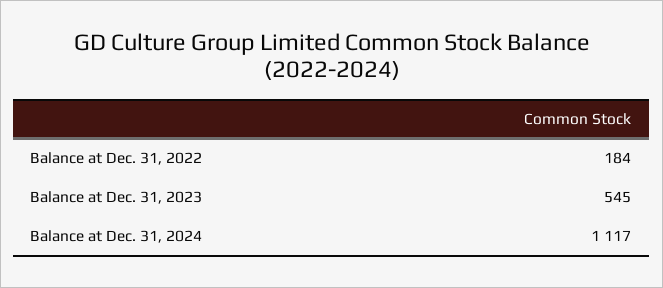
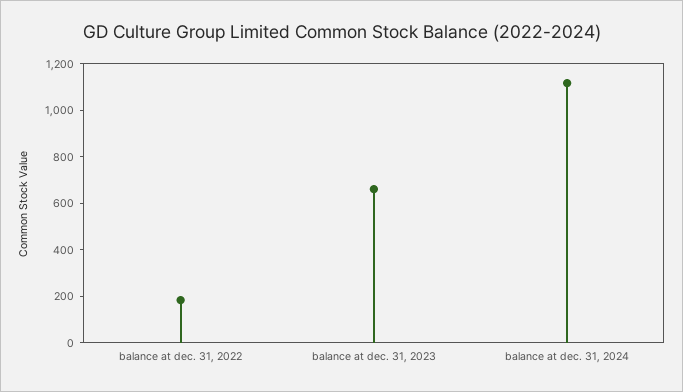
  {
    "Balance at Dec. 31, 2022": 184,
-   "Balance at Dec. 31, 2023": 545,
+   "Balance at Dec. 31, 2023": 650,
    "Balance at Dec. 31, 2024": 1117
  }

